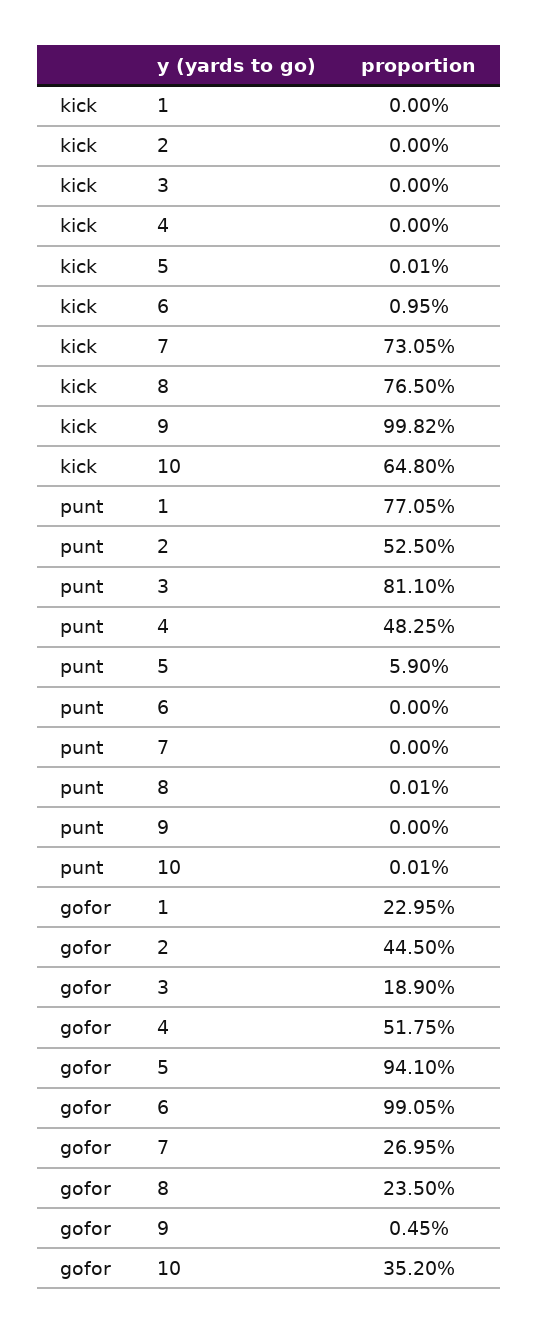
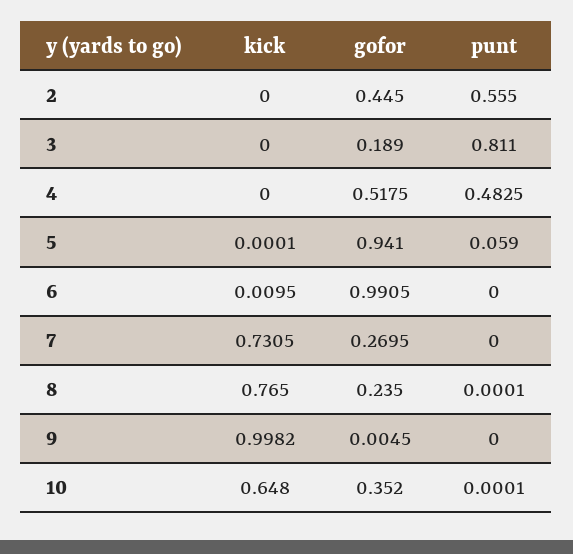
  {
    "kick": {
-     "1": 0,
      "2": 0,
      "3": 0,
      "4": 0,
      "5": 0.0001,
      "6": 0.0095,
      "7": 0.7305,
      "8": 0.765,
      "9": 0.9982,
      "10": 0.648
    },
    "punt": {
-     "1": 0.7705,
-     "2": 0.525,
+     "2": 0.555,
      "3": 0.811,
      "4": 0.4825,
      "5": 0.059,
      "6": 0,
      "7": 0,
      "8": 0.0001,
      "9": 0,
      "10": 0.0001
    },
    "gofor": {
-     "1": 0.2295,
      "2": 0.445,
      "3": 0.189,
      "4": 0.5175,
      "5": 0.941,
      "6": 0.9905,
      "7": 0.2695,
      "8": 0.235,
      "9": 0.0045,
      "10": 0.352
    }
  }

